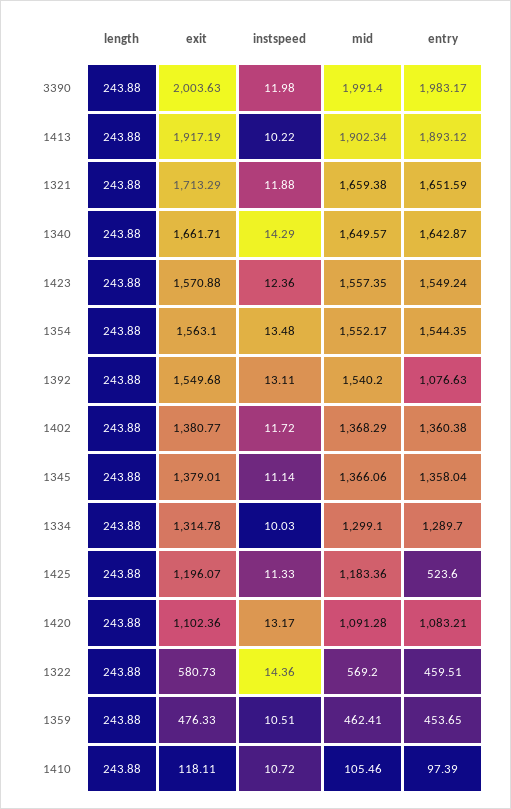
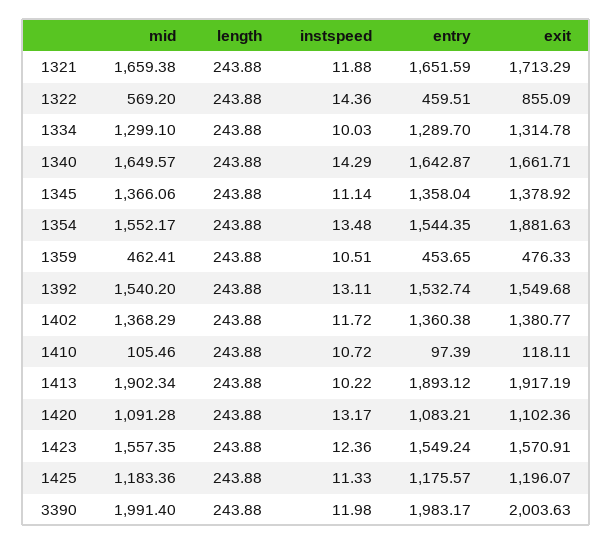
  {
    "length": {
      "3390": 243.88,
      "1413": 243.88,
      "1321": 243.88,
      "1340": 243.88,
      "1423": 243.88,
      "1354": 243.88,
      "1392": 243.88,
      "1402": 243.88,
      "1345": 243.88,
      "1334": 243.88,
      "1425": 243.88,
      "1420": 243.88,
      "1322": 243.88,
      "1359": 243.88,
      "1410": 243.88
    },
    "exit": {
      "3390": 2003.63,
      "1413": 1917.19,
      "1321": 1713.29,
      "1340": 1661.71,
-     "1423": 1570.88,
+     "1423": 1570.91,
-     "1354": 1563.1,
+     "1354": 1881.63,
      "1392": 1549.68,
      "1402": 1380.77,
-     "1345": 1379.01,
+     "1345": 1378.92,
      "1334": 1314.78,
      "1425": 1196.07,
      "1420": 1102.36,
-     "1322": 580.73,
+     "1322": 855.09,
      "1359": 476.33,
      "1410": 118.11
    },
    "instspeed": {
      "3390": 11.98,
      "1413": 10.22,
      "1321": 11.88,
      "1340": 14.29,
      "1423": 12.36,
      "1354": 13.48,
      "1392": 13.11,
      "1402": 11.72,
      "1345": 11.14,
      "1334": 10.03,
      "1425": 11.33,
      "1420": 13.17,
      "1322": 14.36,
      "1359": 10.51,
      "1410": 10.72
    },
    "mid": {
      "3390": 1991.4,
      "1413": 1902.34,
      "1321": 1659.38,
      "1340": 1649.57,
      "1423": 1557.35,
      "1354": 1552.17,
      "1392": 1540.2,
      "1402": 1368.29,
      "1345": 1366.06,
      "1334": 1299.1,
      "1425": 1183.36,
      "1420": 1091.28,
      "1322": 569.2,
      "1359": 462.41,
      "1410": 105.46
    },
    "entry": {
      "3390": 1983.17,
      "1413": 1893.12,
      "1321": 1651.59,
      "1340": 1642.87,
      "1423": 1549.24,
      "1354": 1544.35,
-     "1392": 1076.63,
+     "1392": 1532.74,
      "1402": 1360.38,
      "1345": 1358.04,
      "1334": 1289.7,
-     "1425": 523.6,
+     "1425": 1175.57,
      "1420": 1083.21,
      "1322": 459.51,
      "1359": 453.65,
      "1410": 97.39
    }
  }

